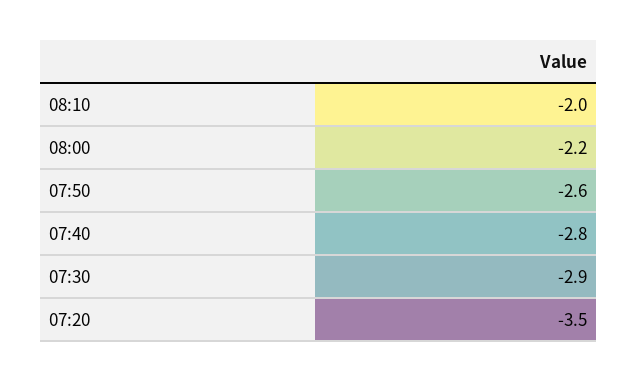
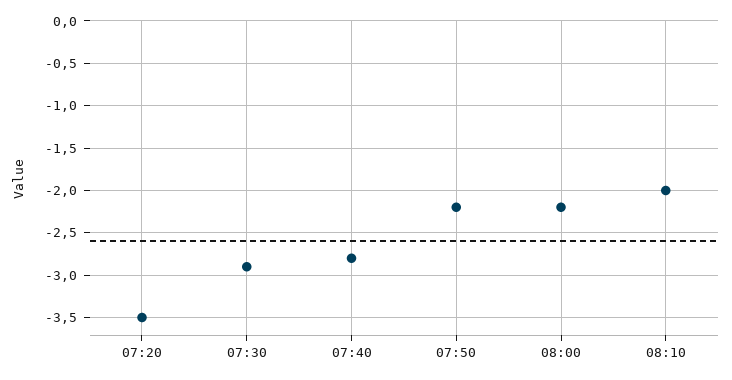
  {
    "08:10": -2,
    "08:00": -2.2,
-   "07:50": -2.6,
+   "07:50": -2.2,
    "07:40": -2.8,
    "07:30": -2.9,
    "07:20": -3.5
  }

